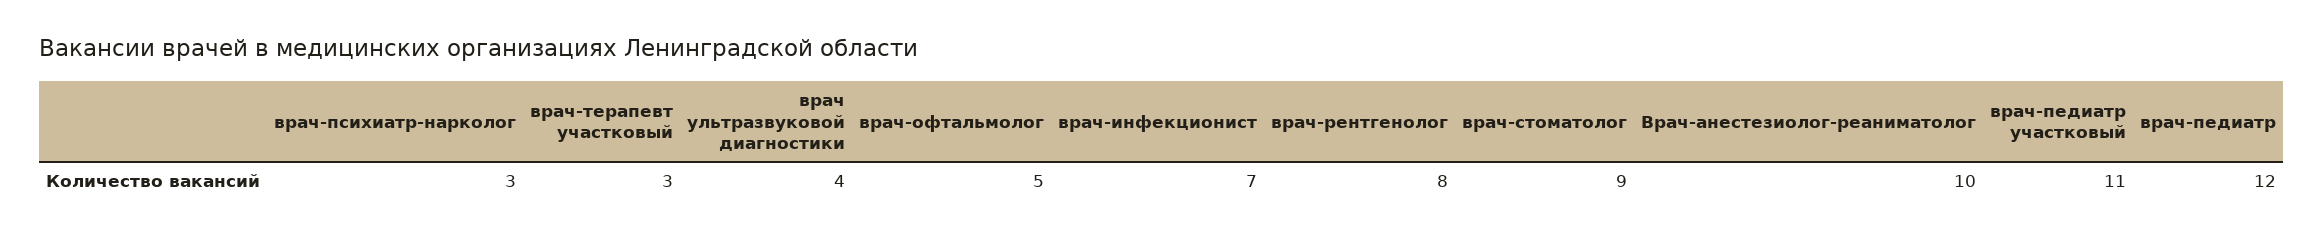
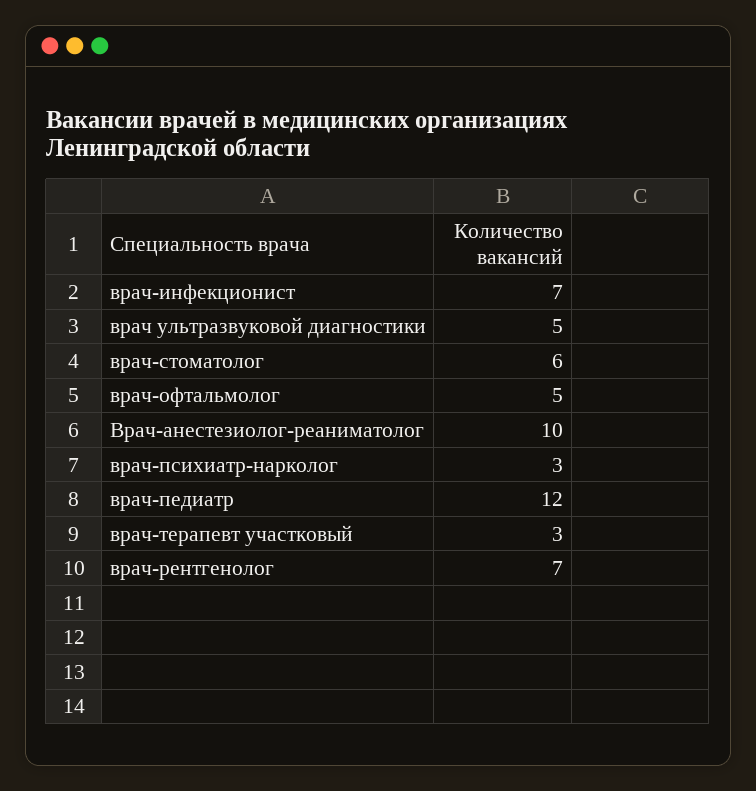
  {
    "врач-психиатр-нарколог": 3,
    "врач-терапевт участковый": 3,
-   "врач ультразвуковой диагностики": 4,
+   "врач ультразвуковой диагностики": 5,
    "врач-офтальмолог": 5,
    "врач-инфекционист": 7,
-   "врач-рентгенолог": 8,
+   "врач-рентгенолог": 7,
-   "врач-стоматолог": 9,
+   "врач-стоматолог": 6,
    "Врач-анестезиолог-реаниматолог": 10,
-   "врач-педиатр участковый": 11,
    "врач-педиатр": 12
  }

